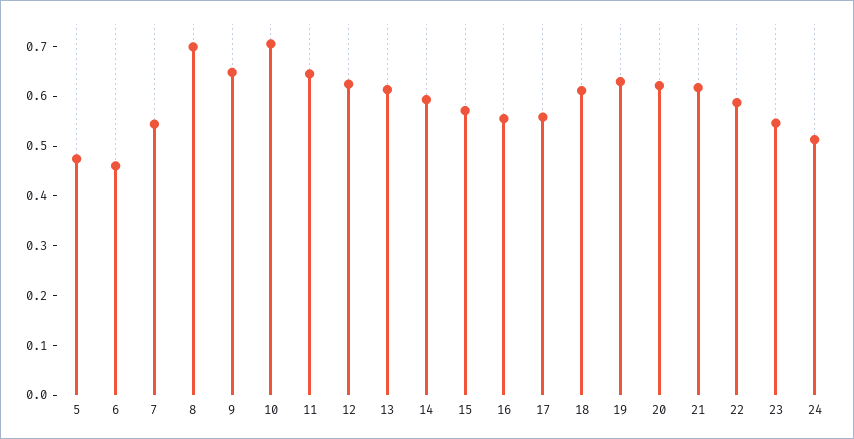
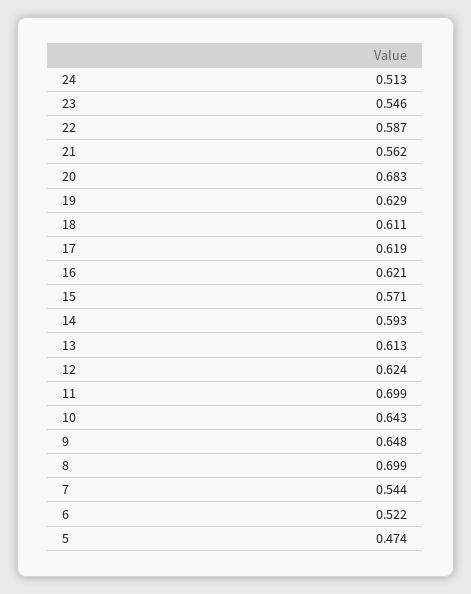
  {
    "5": 0.474,
-   "6": 0.46,
+   "6": 0.522,
    "7": 0.544,
    "8": 0.699,
    "9": 0.648,
-   "10": 0.7,
+   "10": 0.643,
-   "11": 0.64,
+   "11": 0.699,
    "12": 0.624,
    "13": 0.613,
    "14": 0.593,
    "15": 0.571,
-   "16": 0.56,
+   "16": 0.621,
-   "17": 0.56,
+   "17": 0.619,
    "18": 0.611,
    "19": 0.629,
-   "20": 0.62,
+   "20": 0.683,
-   "21": 0.62,
+   "21": 0.562,
    "22": 0.587,
    "23": 0.546,
    "24": 0.513
  }

